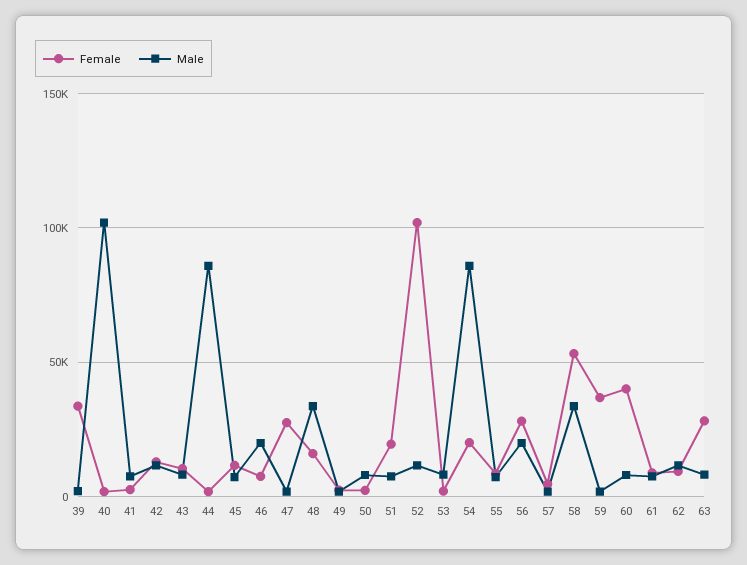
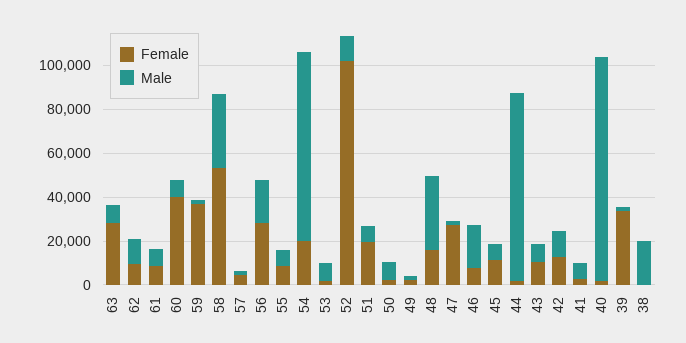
  {
    "Female": {
      "39": 35000,
      "40": 0,
      "41": 5000,
      "42": 15000,
      "43": 10000,
      "44": 0,
      "45": 10000,
      "46": 10000,
      "47": 25000,
      "48": 15000,
      "49": 0,
      "50": 0,
      "51": 20000,
      "52": 100000,
      "53": 0,
      "54": 20000,
      "55": 10000,
      "56": 30000,
      "57": 5000,
      "58": 55000,
      "59": 35000,
      "60": 40000,
      "61": 10000,
      "62": 10000,
-     "63": 30000
+     "63": 30000,
+     "38": 0
    },
    "Male": {
      "39": 0,
      "40": 100000,
      "41": 10000,
      "42": 10000,
      "43": 10000,
      "44": 85000,
      "45": 5000,
      "46": 20000,
      "47": 0,
      "48": 35000,
      "49": 0,
      "50": 10000,
      "51": 10000,
      "52": 10000,
      "53": 10000,
      "54": 85000,
      "55": 5000,
      "56": 20000,
      "57": 0,
      "58": 35000,
      "59": 0,
      "60": 10000,
      "61": 10000,
      "62": 10000,
-     "63": 10000
+     "63": 10000,
+     "38": 20000
    }
  }

